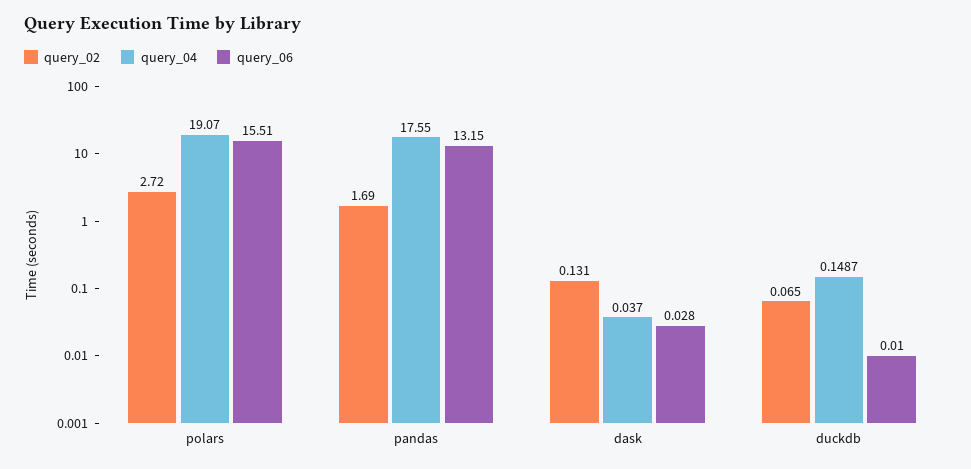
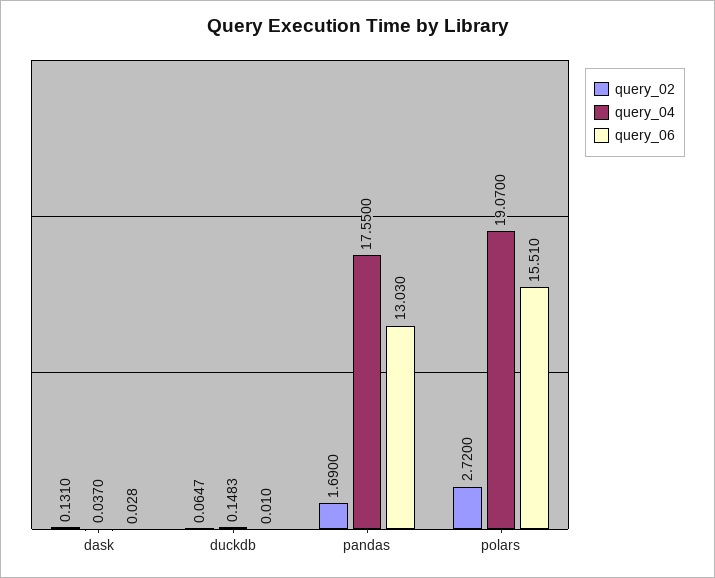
  {
    "query_02": {
      "polars": 2.72,
      "pandas": 1.69,
      "dask": 0.131,
-     "duckdb": 0.065
+     "duckdb": 0.0647
    },
    "query_04": {
      "polars": 19.07,
      "pandas": 17.55,
      "dask": 0.037,
-     "duckdb": 0.1487
+     "duckdb": 0.1483
    },
    "query_06": {
      "polars": 15.51,
-     "pandas": 13.15,
+     "pandas": 13.03,
      "dask": 0.028,
      "duckdb": 0.01
    }
  }

